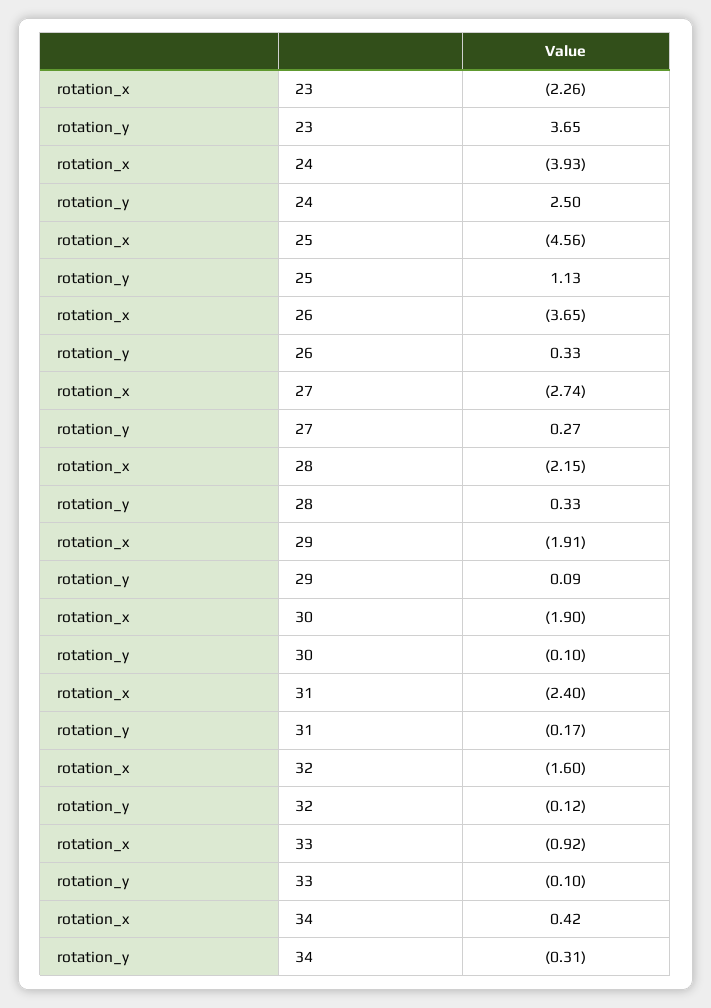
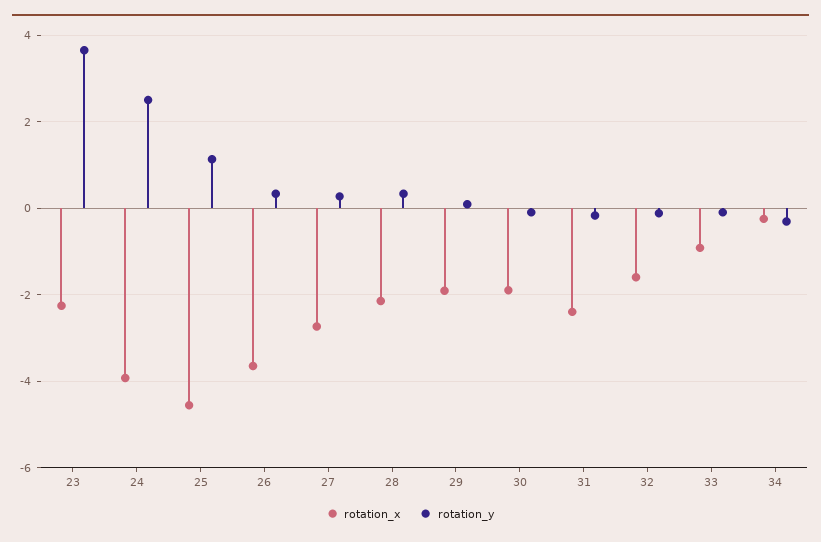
  {
    "rotation_x": {
      "23": -2.26,
      "24": -3.93,
      "25": -4.56,
      "26": -3.65,
      "27": -2.74,
      "28": -2.15,
      "29": -1.91,
      "30": -1.9,
      "31": -2.4,
      "32": -1.6,
      "33": -0.92,
-     "34": 0.42
+     "34": -0.2
    },
    "rotation_y": {
      "23": 3.65,
      "24": 2.5,
      "25": 1.13,
      "26": 0.33,
      "27": 0.27,
      "28": 0.33,
      "29": 0.09,
      "30": -0.1,
      "31": -0.17,
      "32": -0.12,
      "33": -0.1,
      "34": -0.31
    }
  }

